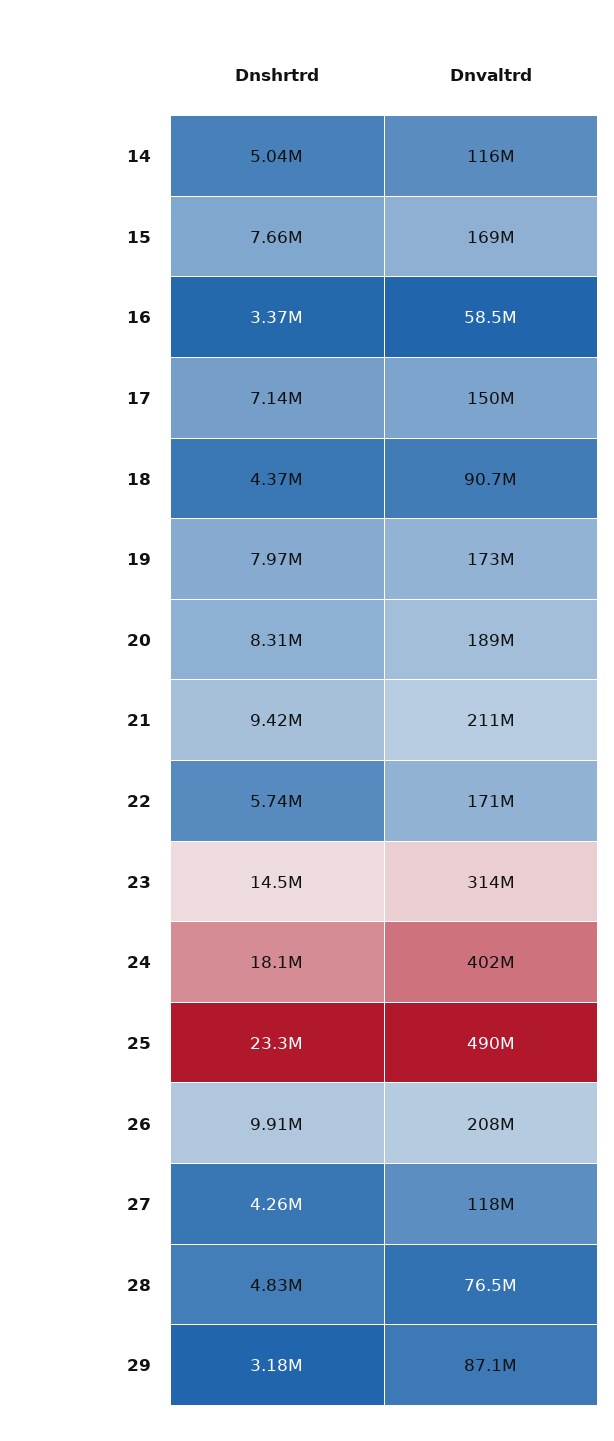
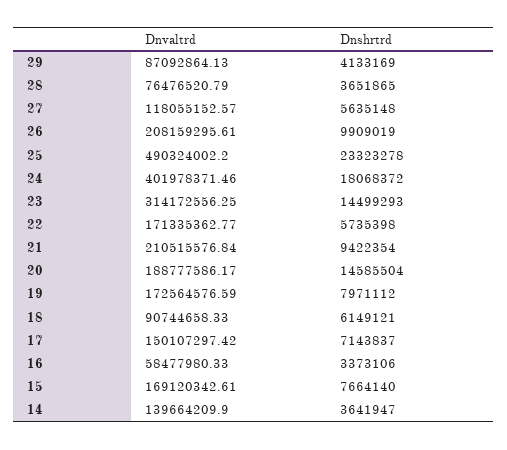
  {
    "Dnshrtrd": {
-     "14": 5040000,
+     "14": 3641947,
      "15": 7664140,
      "16": 3373106,
      "17": 7143837,
-     "18": 4370000,
+     "18": 6149121,
      "19": 7971112,
-     "20": 8310000,
+     "20": 14585504,
      "21": 9422354,
      "22": 5735398,
      "23": 14499293,
      "24": 18068372,
      "25": 23323278,
      "26": 9909019,
-     "27": 4260000,
+     "27": 5635148,
-     "28": 4830000,
+     "28": 3651865,
-     "29": 3180000
+     "29": 4133169
    },
    "Dnvaltrd": {
-     "14": 116000000,
+     "14": 139664209.9,
      "15": 169120342.61,
      "16": 58477980.33,
      "17": 150107297.42,
      "18": 90744658.33,
      "19": 172564576.59,
      "20": 188777586.17,
      "21": 210515576.84,
      "22": 171335362.77,
      "23": 314172556.25,
      "24": 401978371.46,
      "25": 490324002.2,
      "26": 208159295.61,
      "27": 118055152.57,
      "28": 76476520.79,
      "29": 87092864.13
    }
  }

